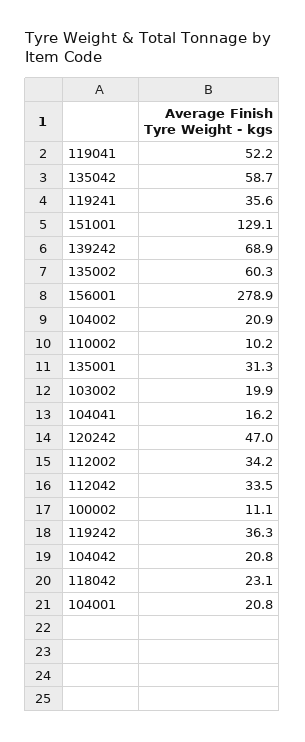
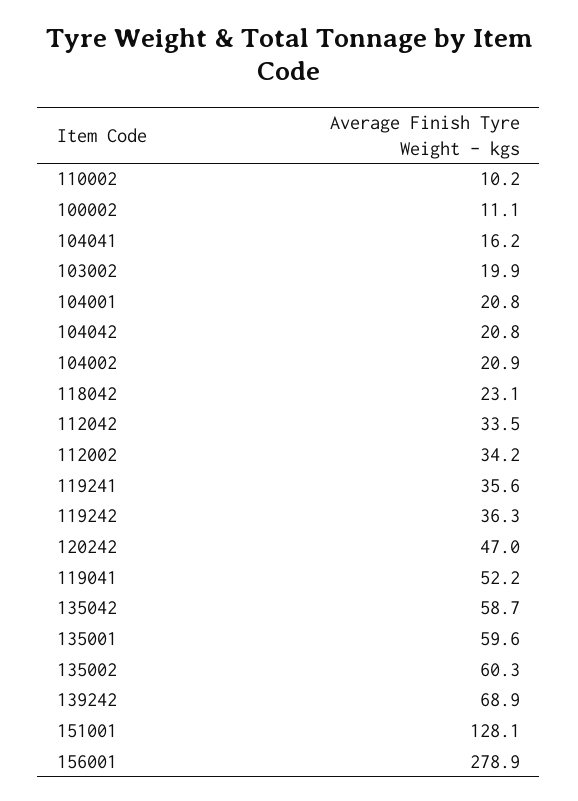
  {
    "119041": 52.2,
    "135042": 58.7,
    "119241": 35.6,
-   "151001": 129.1,
+   "151001": 128.1,
    "139242": 68.9,
    "135002": 60.3,
    "156001": 278.9,
    "104002": 20.9,
    "110002": 10.2,
-   "135001": 31.3,
+   "135001": 59.6,
    "103002": 19.9,
    "104041": 16.2,
    "120242": 47,
    "112002": 34.2,
    "112042": 33.5,
    "100002": 11.1,
    "119242": 36.3,
    "104042": 20.8,
    "118042": 23.1,
    "104001": 20.8
  }

